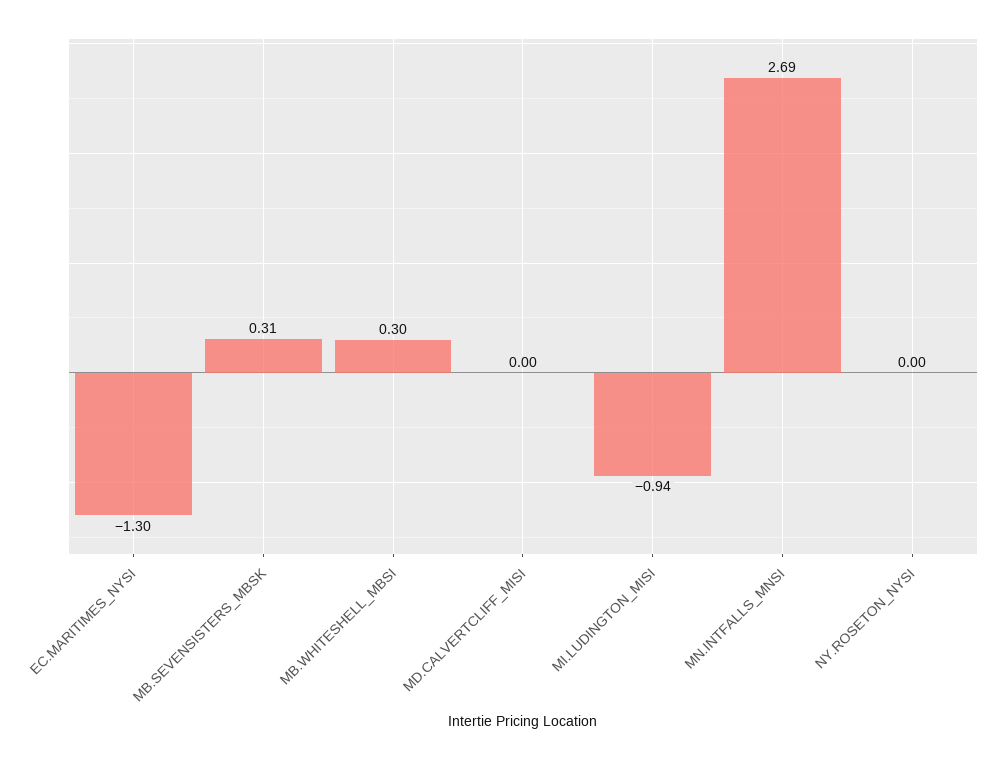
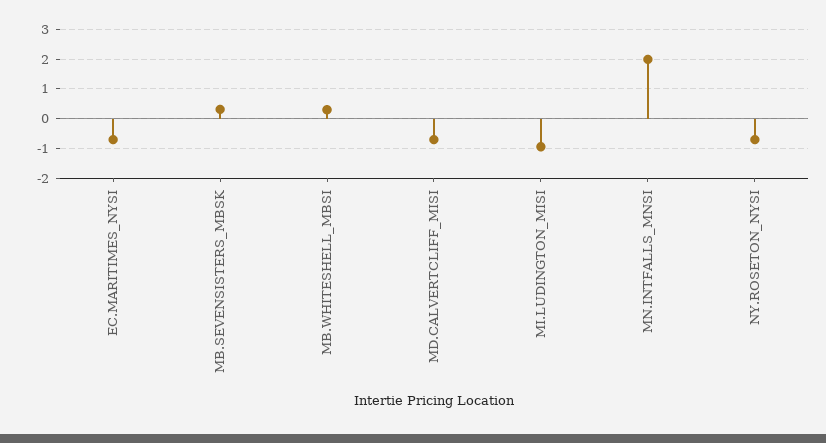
  {
-   "EC.MARITIMES_NYSI": -1.3,
+   "EC.MARITIMES_NYSI": -0.75,
    "MB.SEVENSISTERS_MBSK": 0.31,
    "MB.WHITESHELL_MBSI": 0.3,
-   "MD.CALVERTCLIFF_MISI": 0,
+   "MD.CALVERTCLIFF_MISI": -0.75,
    "MI.LUDINGTON_MISI": -0.94,
-   "MN.INTFALLS_MNSI": 2.69,
+   "MN.INTFALLS_MNSI": 2,
-   "NY.ROSETON_NYSI": 0
+   "NY.ROSETON_NYSI": -0.75
  }

